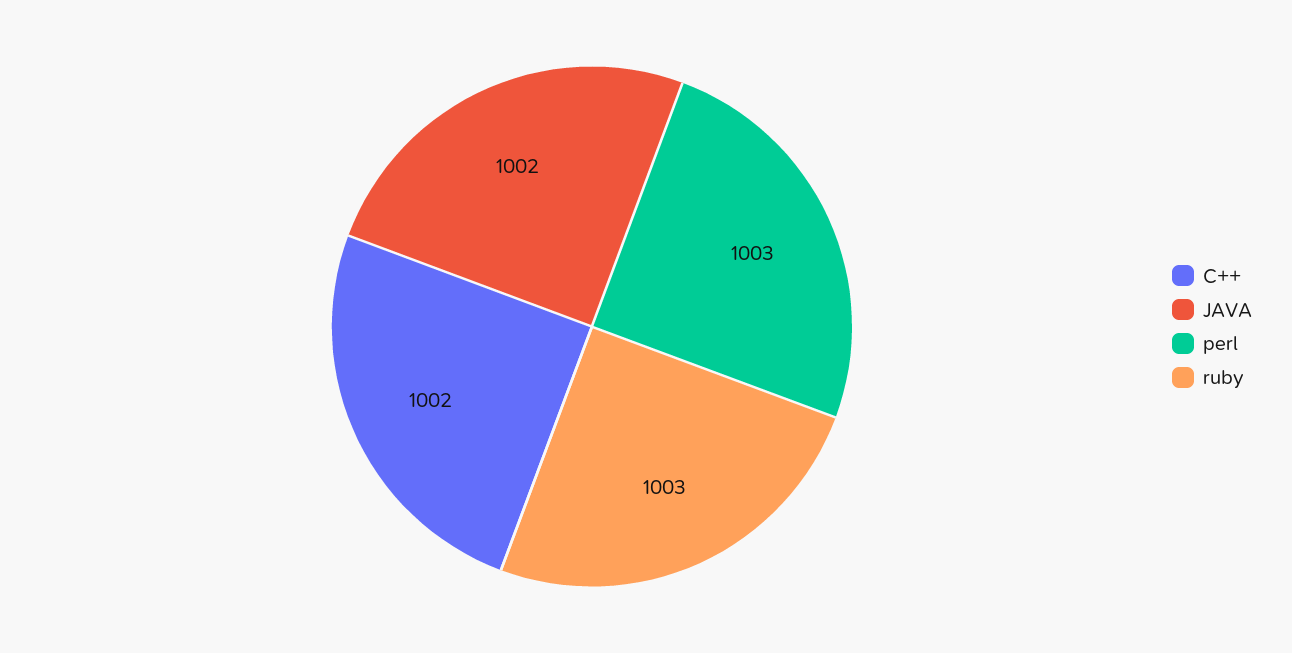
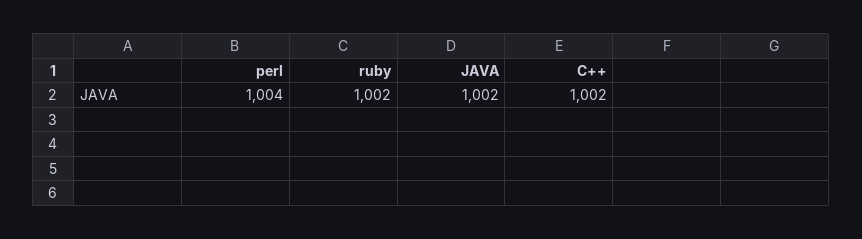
  {
    "C++": 1002,
    "JAVA": 1002,
-   "perl": 1003,
+   "perl": 1004,
-   "ruby": 1003
+   "ruby": 1002
  }

